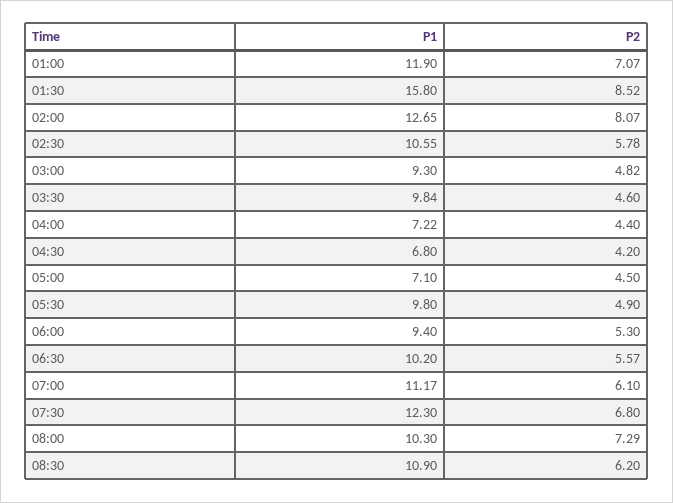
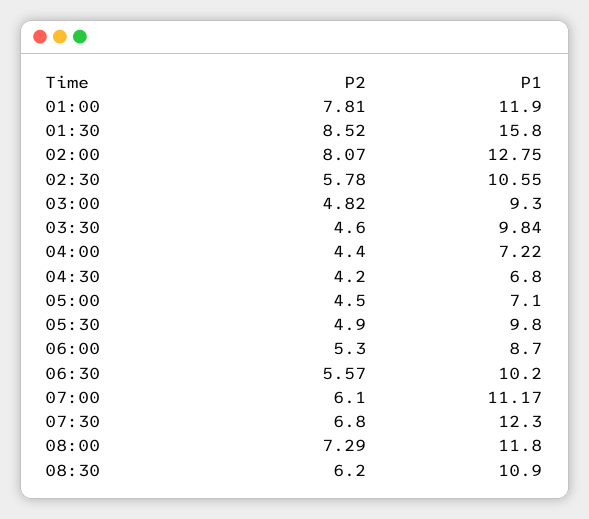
  {
    "P1": {
      "01:00": 11.9,
      "01:30": 15.8,
-     "02:00": 12.65,
+     "02:00": 12.75,
      "02:30": 10.55,
      "03:00": 9.3,
      "03:30": 9.84,
      "04:00": 7.22,
      "04:30": 6.8,
      "05:00": 7.1,
      "05:30": 9.8,
-     "06:00": 9.4,
+     "06:00": 8.7,
      "06:30": 10.2,
      "07:00": 11.17,
      "07:30": 12.3,
-     "08:00": 10.3,
+     "08:00": 11.8,
      "08:30": 10.9
    },
    "P2": {
-     "01:00": 7.07,
+     "01:00": 7.81,
      "01:30": 8.52,
      "02:00": 8.07,
      "02:30": 5.78,
      "03:00": 4.82,
      "03:30": 4.6,
      "04:00": 4.4,
      "04:30": 4.2,
      "05:00": 4.5,
      "05:30": 4.9,
      "06:00": 5.3,
      "06:30": 5.57,
      "07:00": 6.1,
      "07:30": 6.8,
      "08:00": 7.29,
      "08:30": 6.2
    }
  }

